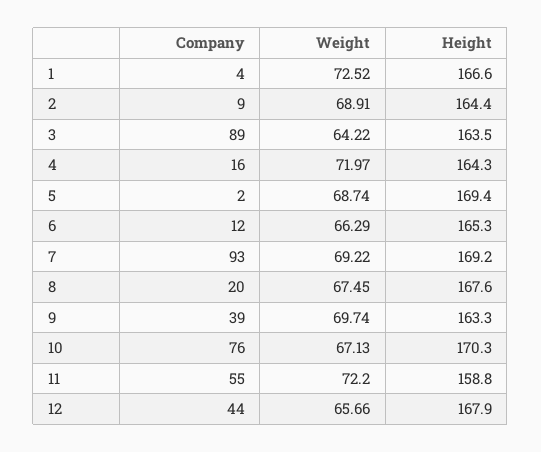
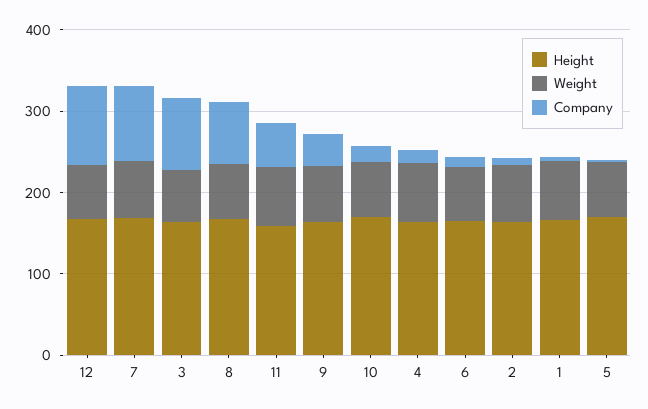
  {
    "Company": {
      "1": 4,
      "2": 9,
      "3": 89,
      "4": 16,
      "5": 2,
      "6": 12,
      "7": 93,
-     "8": 20,
+     "8": 80,
      "9": 39,
-     "10": 76,
+     "10": 20,
      "11": 55,
-     "12": 44
+     "12": 100
    },
    "Weight": {
      "1": 72.52,
      "2": 68.91,
      "3": 64.22,
      "4": 71.97,
      "5": 68.74,
      "6": 66.29,
      "7": 69.22,
      "8": 67.45,
      "9": 69.74,
      "10": 67.13,
      "11": 72.2,
      "12": 65.66
    },
    "Height": {
      "1": 166.6,
      "2": 164.4,
      "3": 163.5,
      "4": 164.3,
      "5": 169.4,
      "6": 165.3,
      "7": 169.2,
      "8": 167.6,
      "9": 163.3,
      "10": 170.3,
      "11": 158.8,
      "12": 167.9
    }
  }

